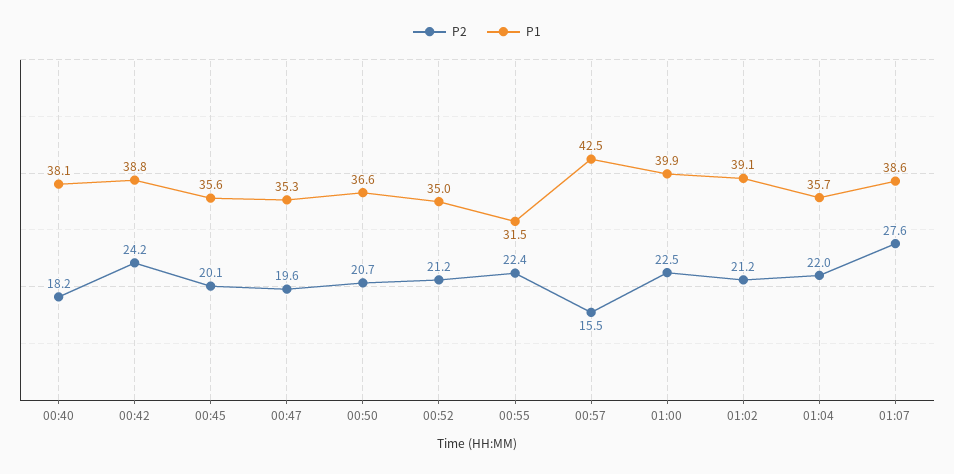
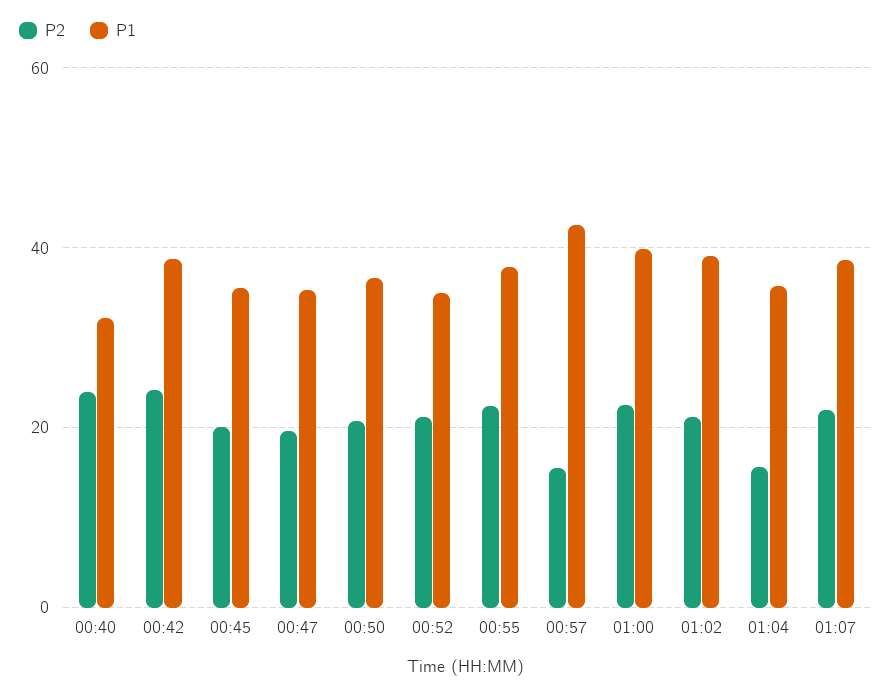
  {
    "P2": {
-     "00:40": 18.2,
+     "00:40": 24,
      "00:42": 24.2,
      "00:45": 20.1,
      "00:47": 19.6,
      "00:50": 20.7,
      "00:52": 21.2,
      "00:55": 22.4,
      "00:57": 15.5,
      "01:00": 22.5,
      "01:02": 21.2,
-     "01:04": 22,
+     "01:04": 16,
-     "01:07": 27.6
+     "01:07": 22
    },
    "P1": {
-     "00:40": 38.1,
+     "00:40": 32,
      "00:42": 38.8,
      "00:45": 35.6,
      "00:47": 35.3,
      "00:50": 36.6,
      "00:52": 35,
-     "00:55": 31.5,
+     "00:55": 38,
      "00:57": 42.5,
      "01:00": 39.9,
      "01:02": 39.1,
      "01:04": 35.7,
      "01:07": 38.6
    }
  }

